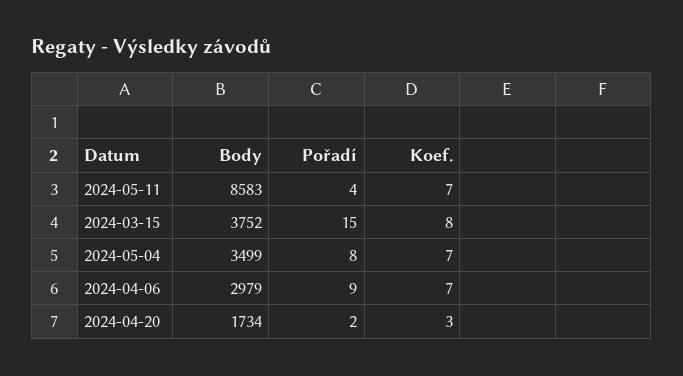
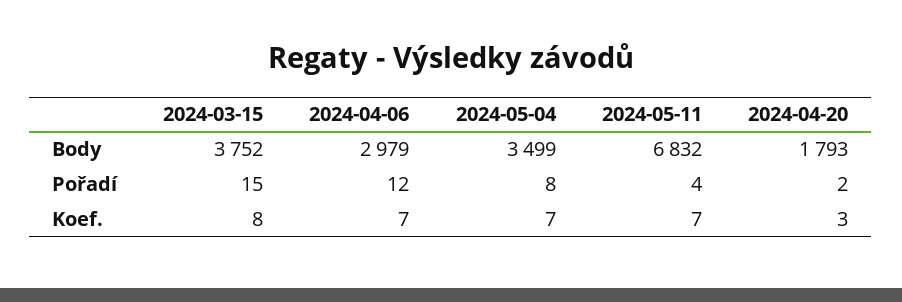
  {
    "Body": {
-     "2024-05-11": 8583,
+     "2024-05-11": 6832,
      "2024-03-15": 3752,
      "2024-05-04": 3499,
      "2024-04-06": 2979,
-     "2024-04-20": 1734
+     "2024-04-20": 1793
    },
    "Pořadí": {
      "2024-05-11": 4,
      "2024-03-15": 15,
      "2024-05-04": 8,
-     "2024-04-06": 9,
+     "2024-04-06": 12,
      "2024-04-20": 2
    },
    "Koef.": {
      "2024-05-11": 7,
      "2024-03-15": 8,
      "2024-05-04": 7,
      "2024-04-06": 7,
      "2024-04-20": 3
    }
  }

